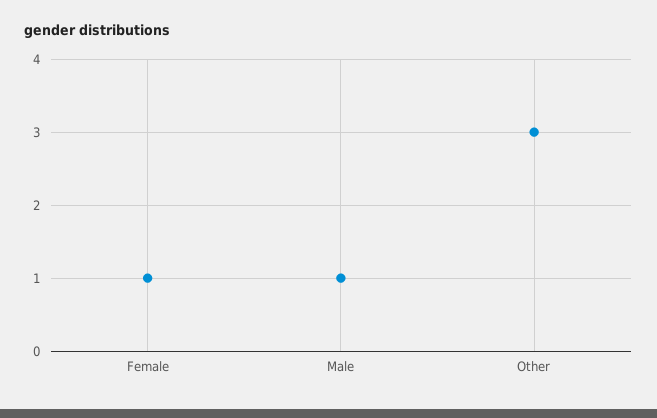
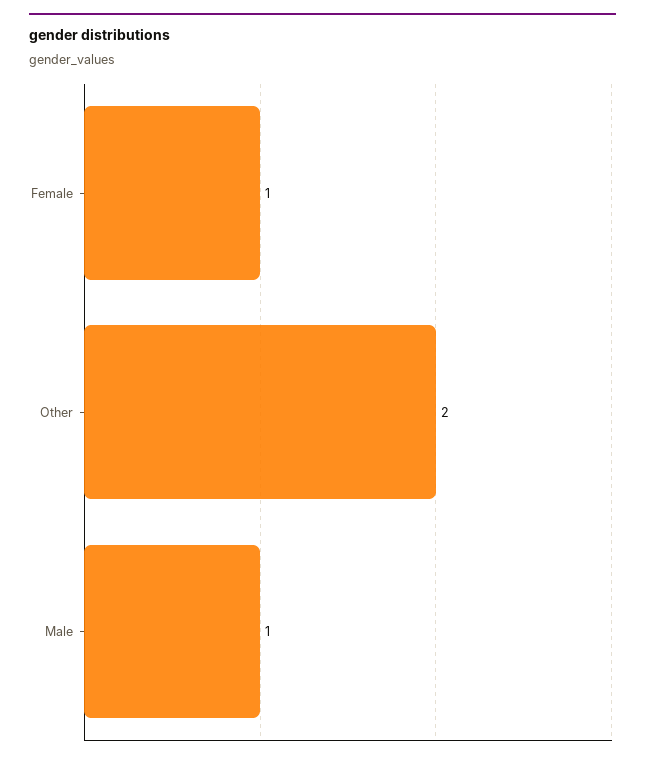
  {
    "Female": 1,
    "Male": 1,
-   "Other": 3
+   "Other": 2
  }

